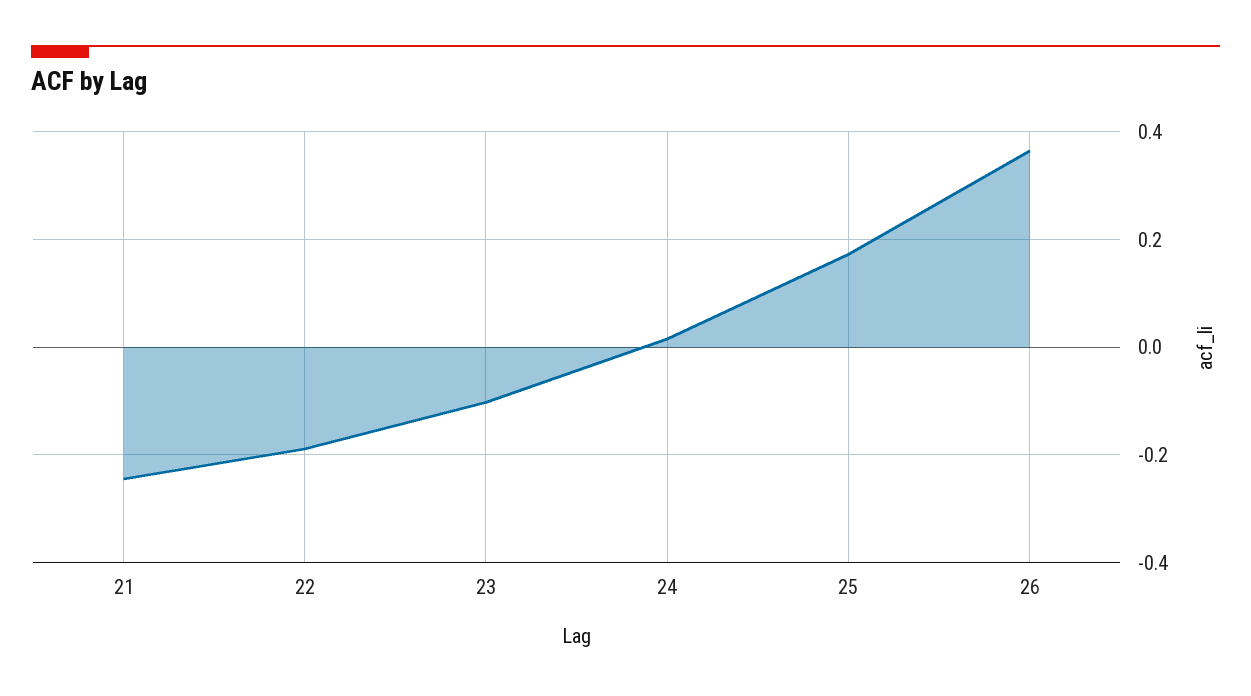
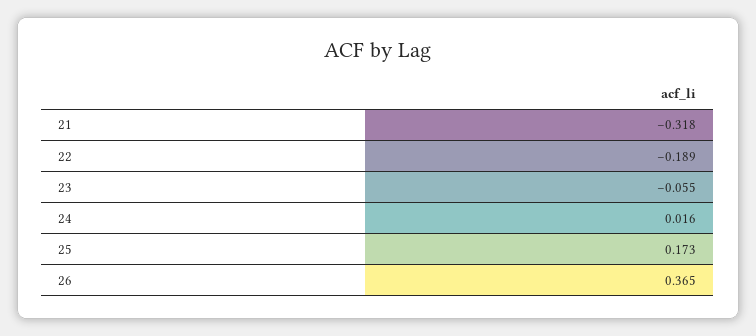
  {
-   "21": -0.24,
+   "21": -0.318,
    "22": -0.189,
-   "23": -0.1,
+   "23": -0.055,
    "24": 0.016,
    "25": 0.173,
    "26": 0.365
  }

